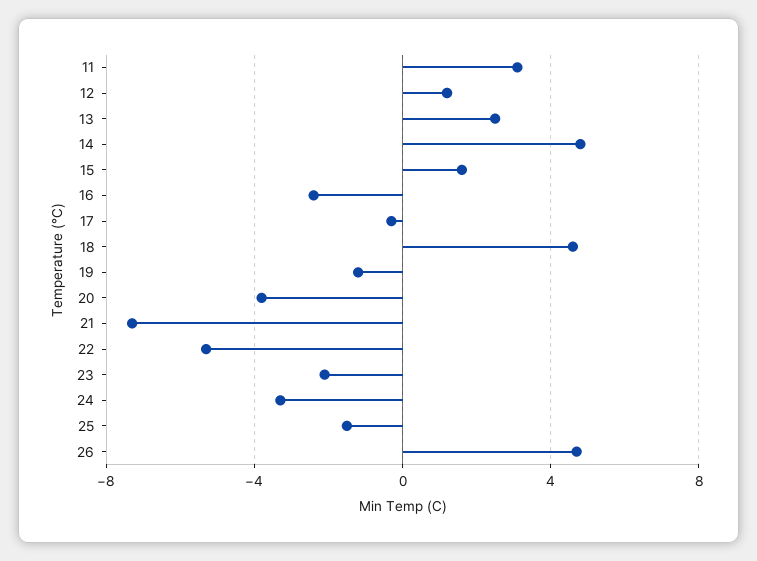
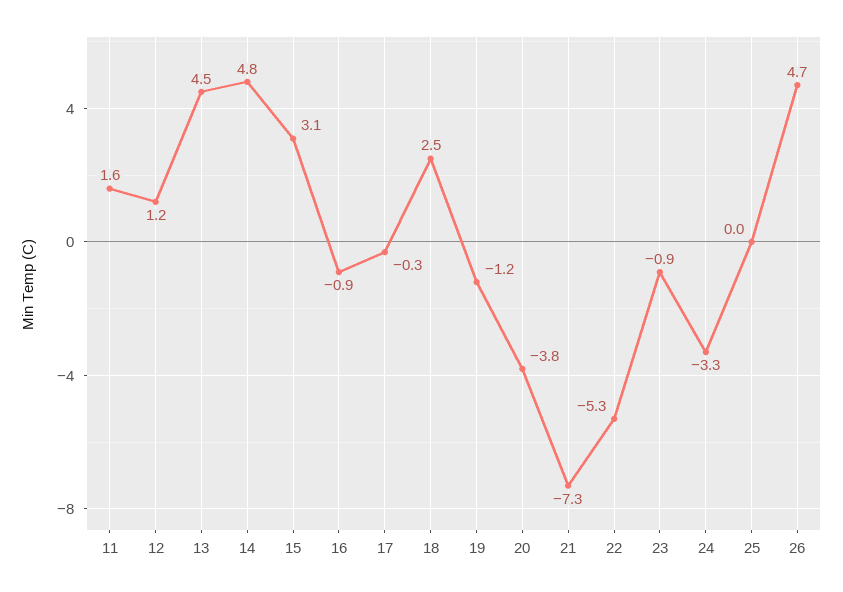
  {
-   "11": 3,
+   "11": 1.6,
    "12": 1.2,
-   "13": 2.5,
+   "13": 4.5,
    "14": 4.8,
-   "15": 1.5,
+   "15": 3.1,
-   "16": -2.5,
+   "16": -0.9,
    "17": -0.3,
-   "18": 4.5,
+   "18": 2.5,
    "19": -1.2,
    "20": -3.8,
    "21": -7.3,
    "22": -5.3,
-   "23": -2,
+   "23": -0.9,
    "24": -3.3,
-   "25": -1.5,
+   "25": 0,
    "26": 4.7
  }

